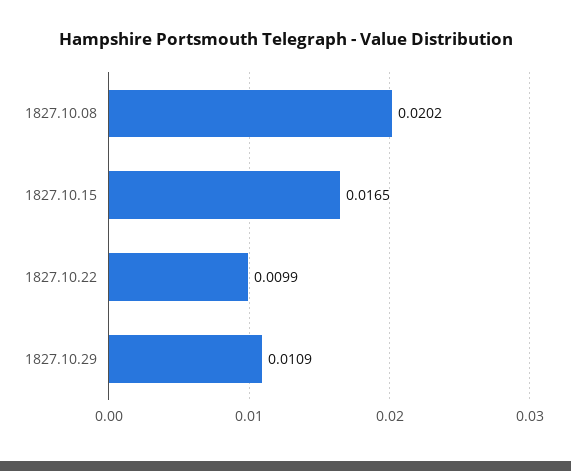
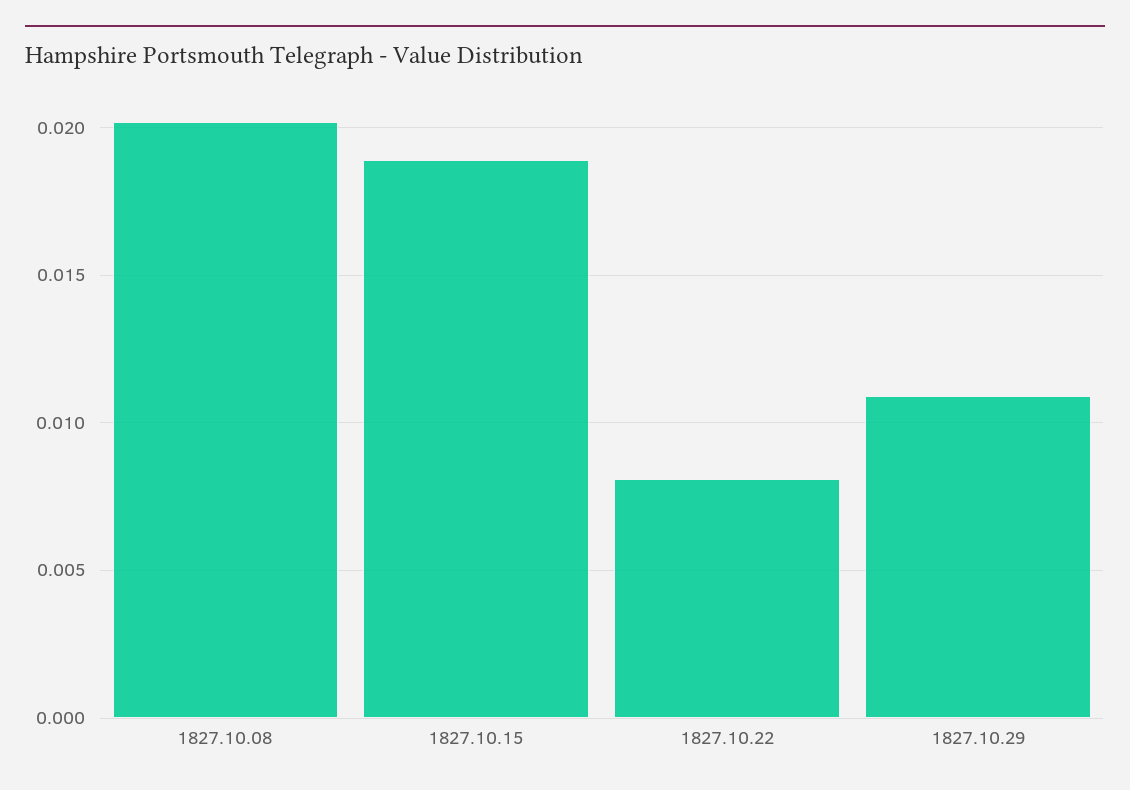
  {
    "1827.10.08": 0.0202,
-   "1827.10.15": 0.0165,
+   "1827.10.15": 0.019,
-   "1827.10.22": 0.0099,
+   "1827.10.22": 0.008,
    "1827.10.29": 0.0109
  }

